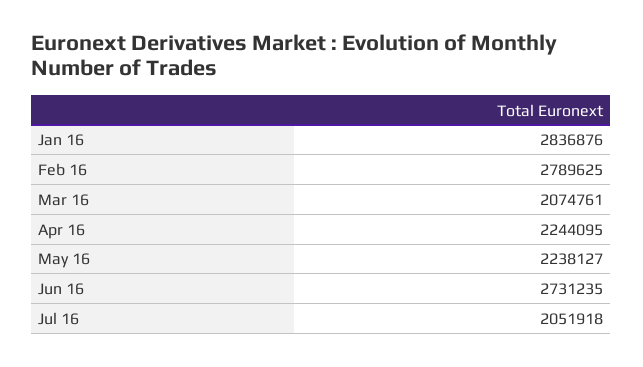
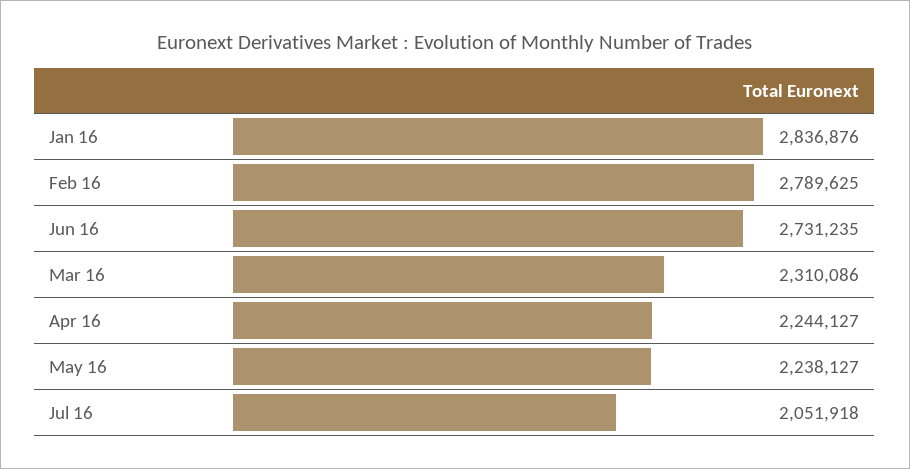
  {
    "Jan 16": 2836876,
    "Feb 16": 2789625,
-   "Mar 16": 2074761,
+   "Mar 16": 2310086,
-   "Apr 16": 2244095,
+   "Apr 16": 2244127,
    "May 16": 2238127,
    "Jun 16": 2731235,
    "Jul 16": 2051918
  }

